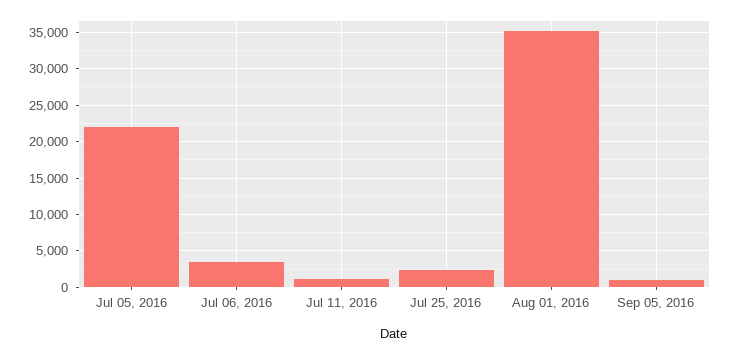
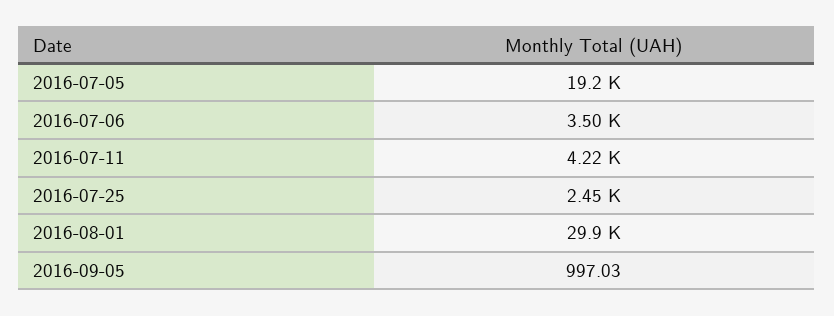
  {
-   "Jul 05, 2016": 22000,
+   "Jul 05, 2016": 19200,
    "Jul 06, 2016": 3500,
-   "Jul 11, 2016": 1000,
+   "Jul 11, 2016": 4220,
    "Jul 25, 2016": 2450,
-   "Aug 01, 2016": 35000,
+   "Aug 01, 2016": 29900,
    "Sep 05, 2016": 997.03
  }

